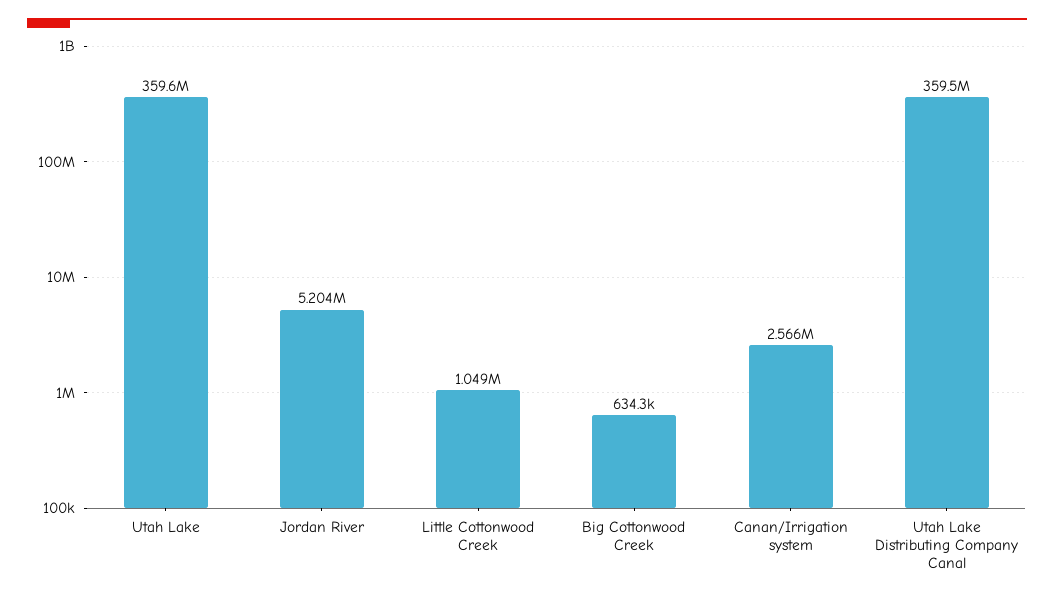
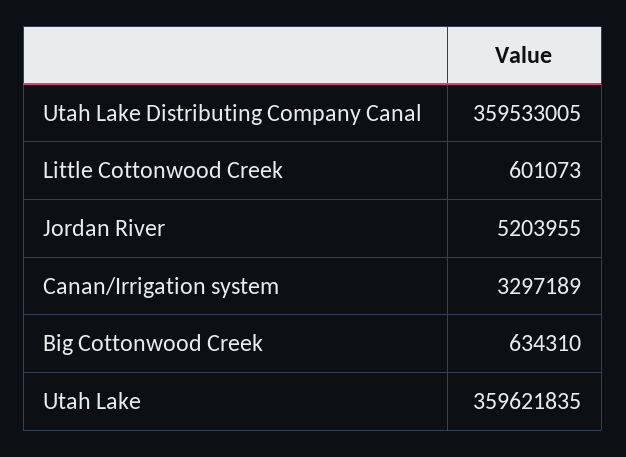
  {
    "Utah Lake": 359621835,
    "Jordan River": 5203955,
-   "Little Cottonwood Creek": 1049000,
+   "Little Cottonwood Creek": 601073,
    "Big Cottonwood Creek": 634310,
-   "Canan/Irrigation system": 2566000,
+   "Canan/Irrigation system": 3297189,
    "Utah Lake Distributing Company Canal": 359533005
  }

